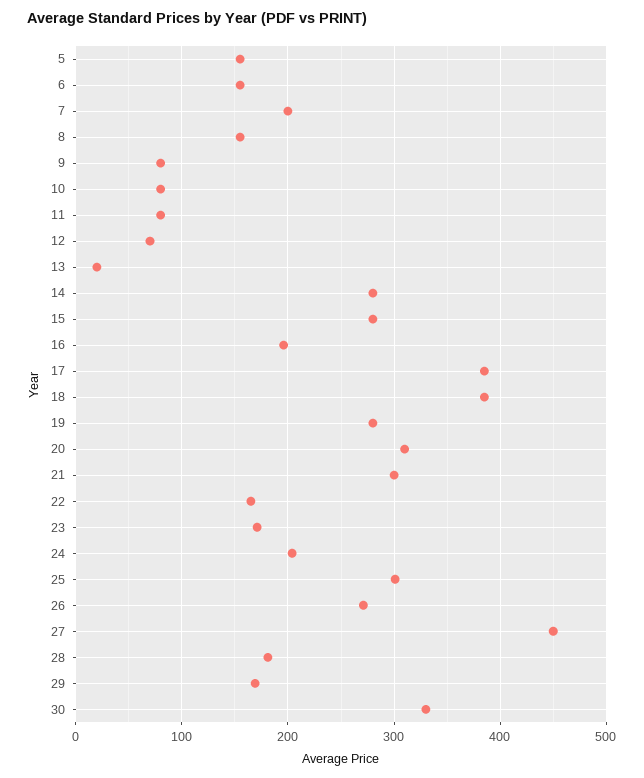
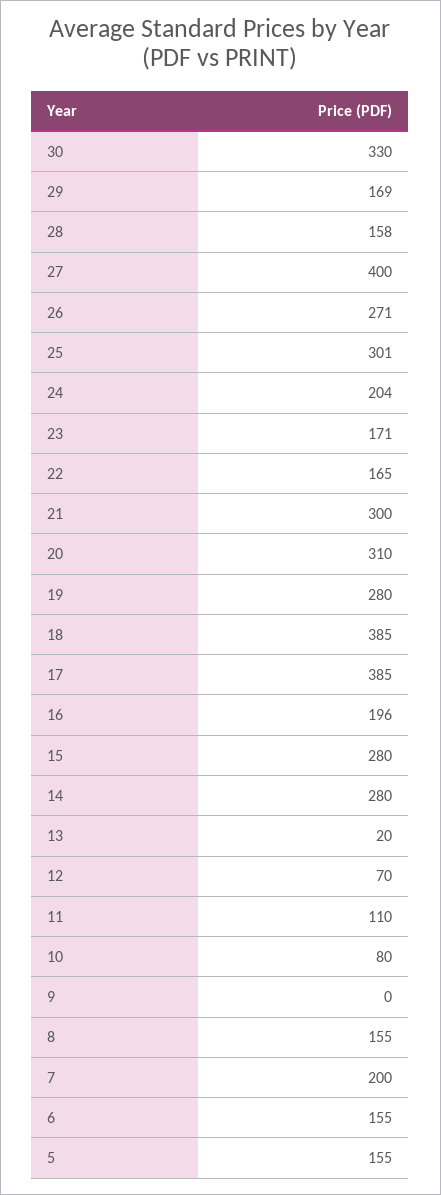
  {
    "5": 155,
    "6": 155,
    "7": 200,
    "8": 155,
-   "9": 80,
+   "9": 0,
    "10": 80,
-   "11": 80,
+   "11": 110,
    "12": 70,
    "13": 20,
    "14": 280,
    "15": 280,
    "16": 196,
    "17": 385,
    "18": 385,
    "19": 280,
    "20": 310,
    "21": 300,
    "22": 165,
    "23": 171,
    "24": 204,
    "25": 301,
    "26": 271,
-   "27": 450,
+   "27": 400,
-   "28": 180,
+   "28": 158,
    "29": 169,
    "30": 330
  }

